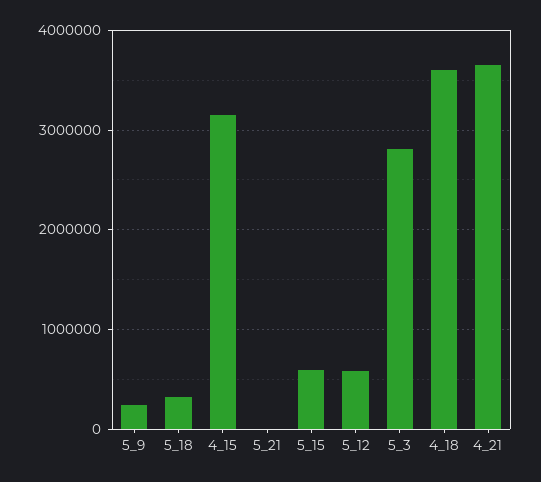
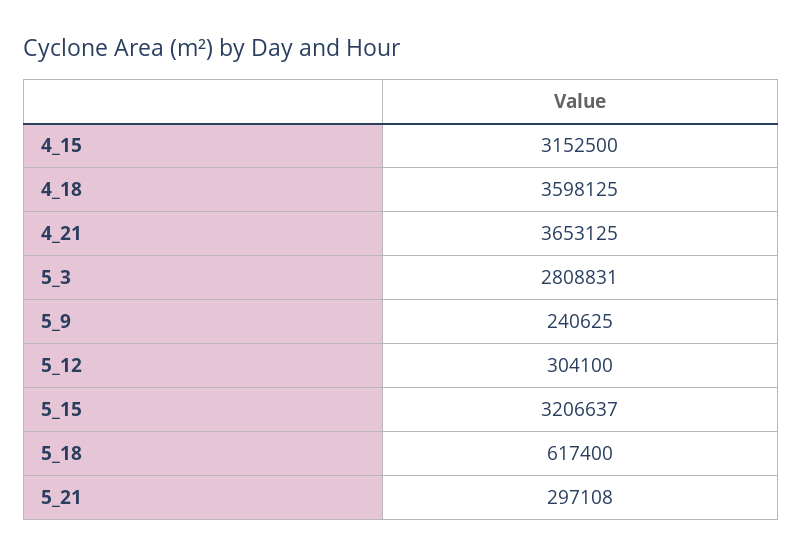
  {
    "5_9": 240625,
-   "5_18": 300000,
+   "5_18": 617400,
    "4_15": 3152500,
-   "5_21": 0,
+   "5_21": 297108,
-   "5_15": 600000,
+   "5_15": 3206637,
-   "5_12": 600000,
+   "5_12": 304100,
    "5_3": 2808831,
    "4_18": 3598125,
    "4_21": 3653125
  }

